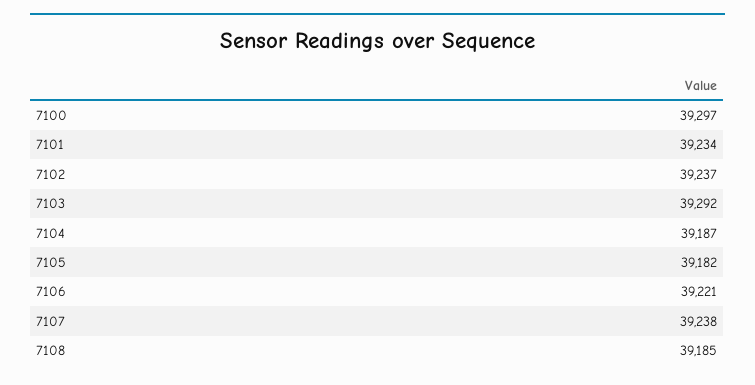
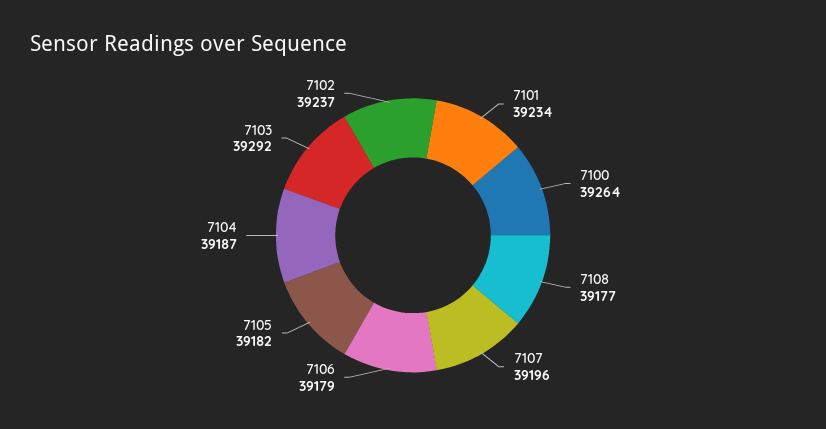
  {
-   "7100": 39297,
+   "7100": 39264,
    "7101": 39234,
    "7102": 39237,
    "7103": 39292,
    "7104": 39187,
    "7105": 39182,
-   "7106": 39221,
+   "7106": 39179,
-   "7107": 39238,
+   "7107": 39196,
-   "7108": 39185
+   "7108": 39177
  }

